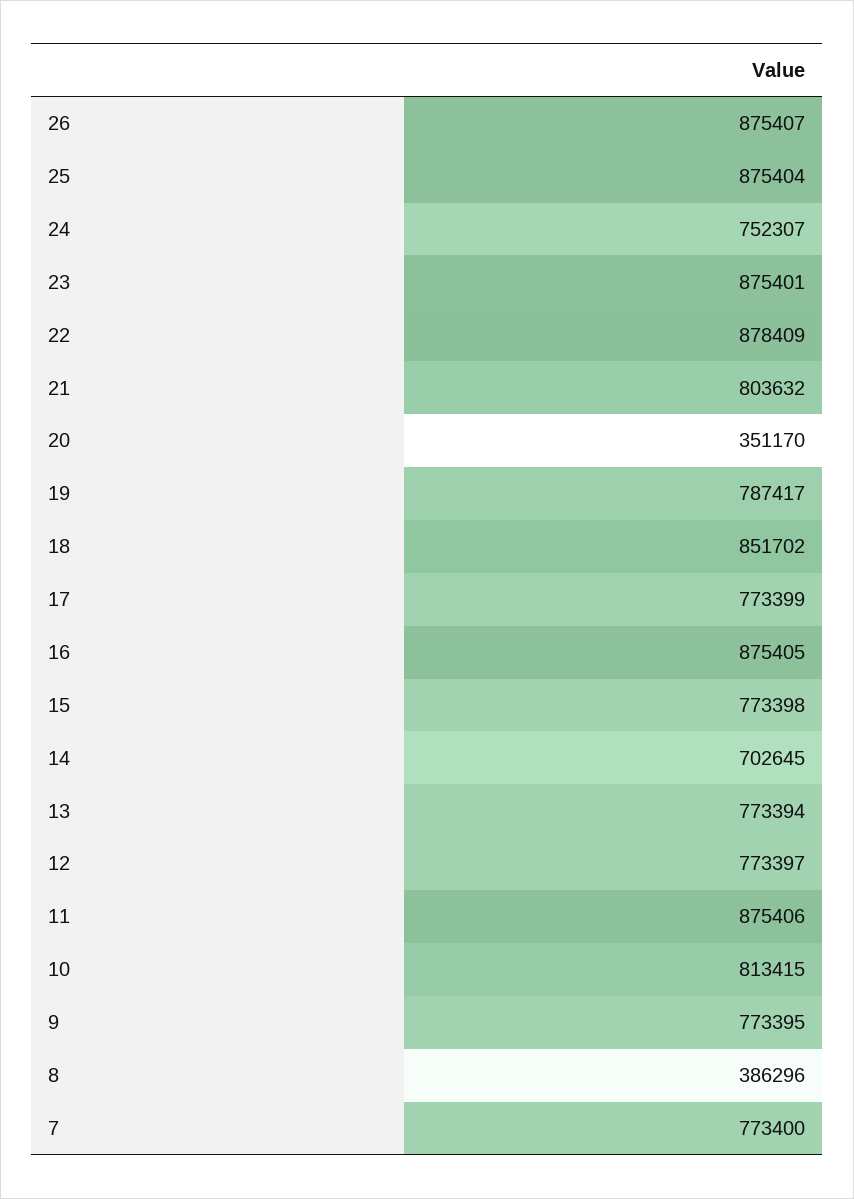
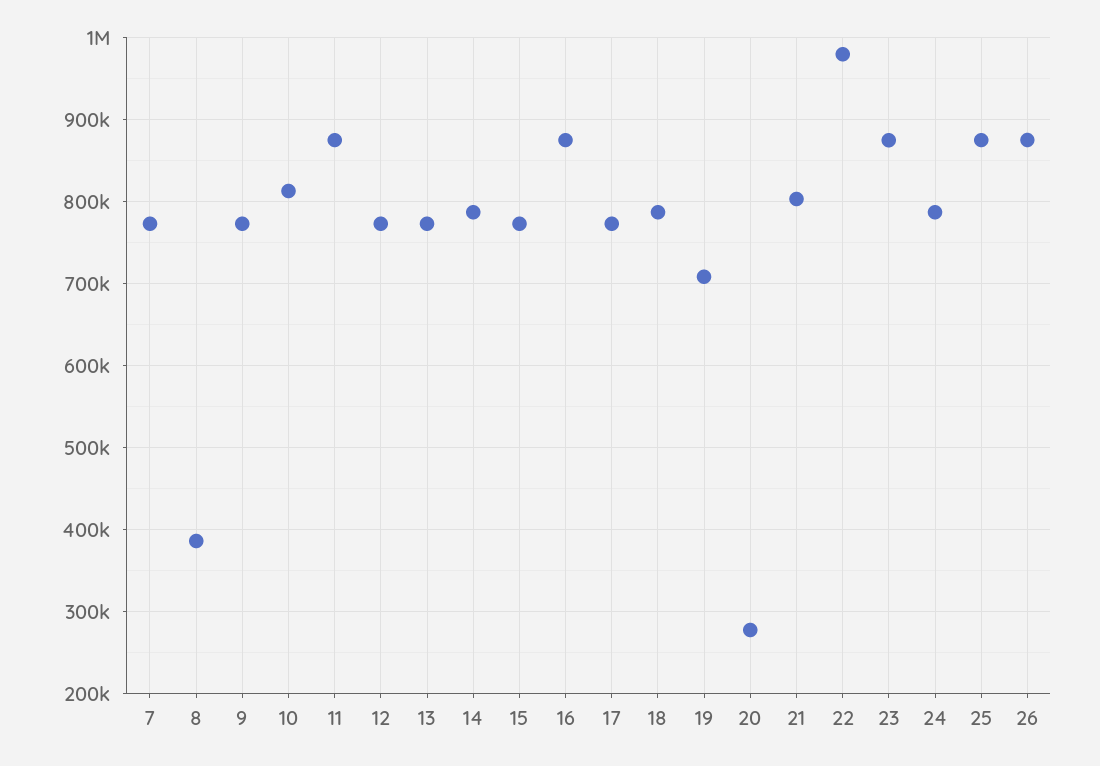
  {
    "26": 875407,
    "25": 875404,
-   "24": 752307,
+   "24": 790000,
    "23": 875401,
-   "22": 878409,
+   "22": 980000,
    "21": 803632,
-   "20": 351170,
+   "20": 280000,
-   "19": 787417,
+   "19": 710000,
-   "18": 851702,
+   "18": 790000,
    "17": 773399,
    "16": 875405,
    "15": 773398,
-   "14": 702645,
+   "14": 790000,
    "13": 773394,
    "12": 773397,
    "11": 875406,
    "10": 813415,
    "9": 773395,
    "8": 386296,
    "7": 773400
  }

